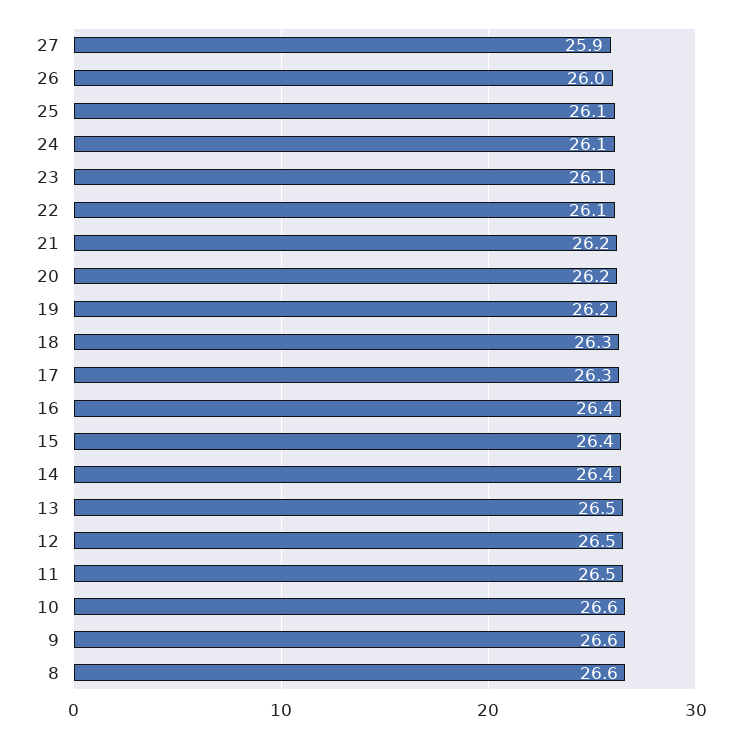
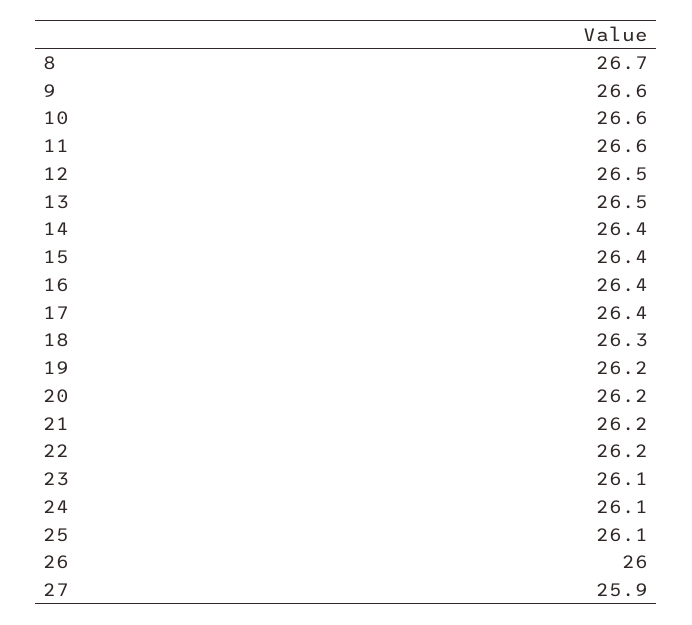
  {
    "27": 25.9,
    "26": 26,
    "25": 26.1,
    "24": 26.1,
    "23": 26.1,
-   "22": 26.1,
+   "22": 26.2,
    "21": 26.2,
    "20": 26.2,
    "19": 26.2,
    "18": 26.3,
-   "17": 26.3,
+   "17": 26.4,
    "16": 26.4,
    "15": 26.4,
    "14": 26.4,
    "13": 26.5,
    "12": 26.5,
-   "11": 26.5,
+   "11": 26.6,
    "10": 26.6,
    "9": 26.6,
-   "8": 26.6
+   "8": 26.7
  }

